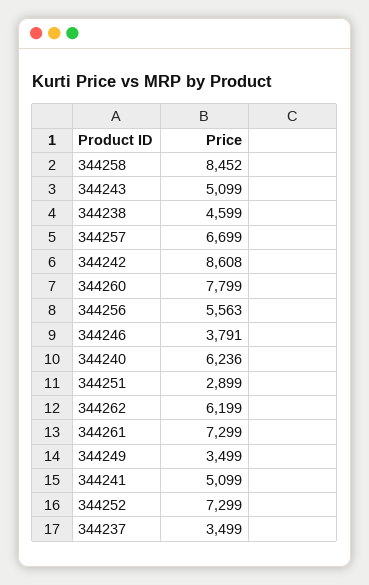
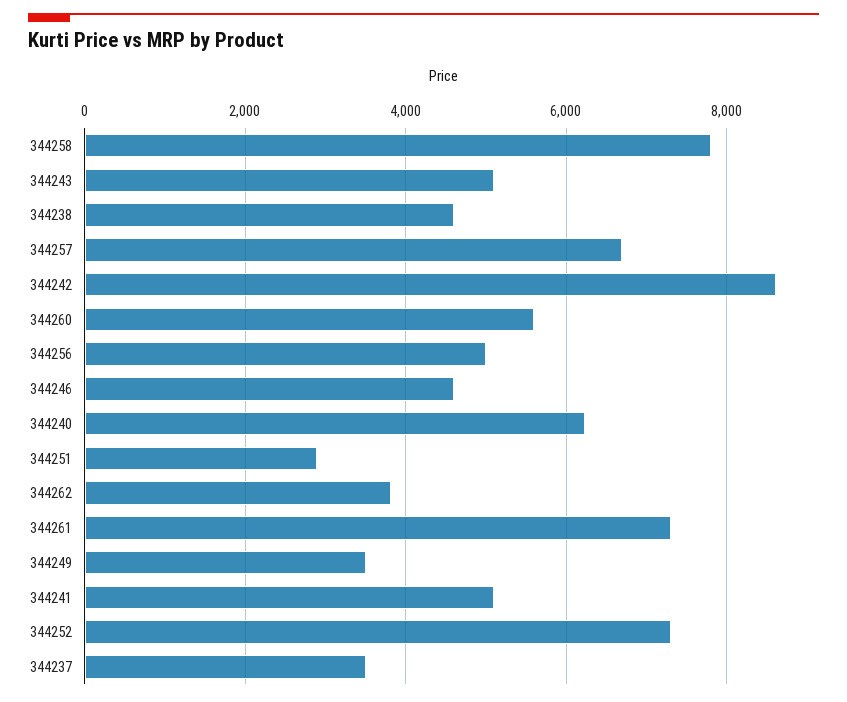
  {
-   "344258": 8452,
+   "344258": 7800,
    "344243": 5099,
    "344238": 4599,
    "344257": 6699,
    "344242": 8608,
-   "344260": 7799,
+   "344260": 5600,
-   "344256": 5563,
+   "344256": 5000,
-   "344246": 3791,
+   "344246": 4600,
    "344240": 6236,
    "344251": 2899,
-   "344262": 6199,
+   "344262": 3800,
    "344261": 7299,
    "344249": 3499,
    "344241": 5099,
    "344252": 7299,
    "344237": 3499
  }

